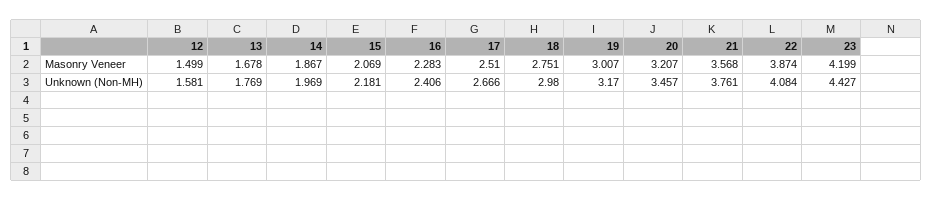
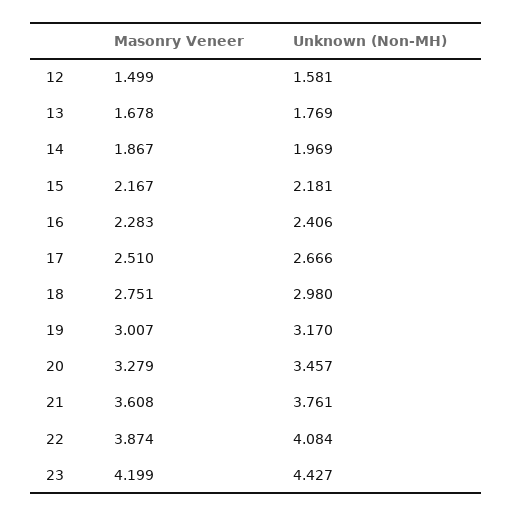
  {
    "12": {
      "Masonry Veneer": 1.499,
      "Unknown (Non-MH)": 1.581
    },
    "13": {
      "Masonry Veneer": 1.678,
      "Unknown (Non-MH)": 1.769
    },
    "14": {
      "Masonry Veneer": 1.867,
      "Unknown (Non-MH)": 1.969
    },
    "15": {
-     "Masonry Veneer": 2.069,
+     "Masonry Veneer": 2.167,
      "Unknown (Non-MH)": 2.181
    },
    "16": {
      "Masonry Veneer": 2.283,
      "Unknown (Non-MH)": 2.406
    },
    "17": {
      "Masonry Veneer": 2.51,
      "Unknown (Non-MH)": 2.666
    },
    "18": {
      "Masonry Veneer": 2.751,
      "Unknown (Non-MH)": 2.98
    },
    "19": {
      "Masonry Veneer": 3.007,
      "Unknown (Non-MH)": 3.17
    },
    "20": {
-     "Masonry Veneer": 3.207,
+     "Masonry Veneer": 3.279,
      "Unknown (Non-MH)": 3.457
    },
    "21": {
-     "Masonry Veneer": 3.568,
+     "Masonry Veneer": 3.608,
      "Unknown (Non-MH)": 3.761
    },
    "22": {
      "Masonry Veneer": 3.874,
      "Unknown (Non-MH)": 4.084
    },
    "23": {
      "Masonry Veneer": 4.199,
      "Unknown (Non-MH)": 4.427
    }
  }

